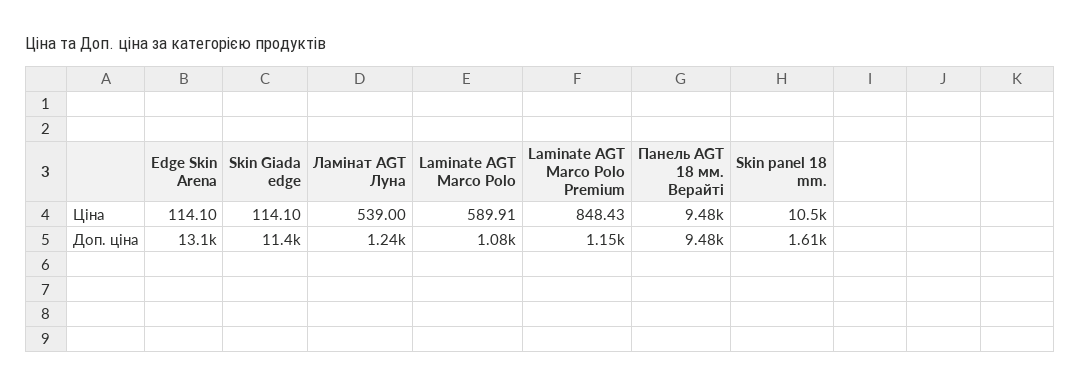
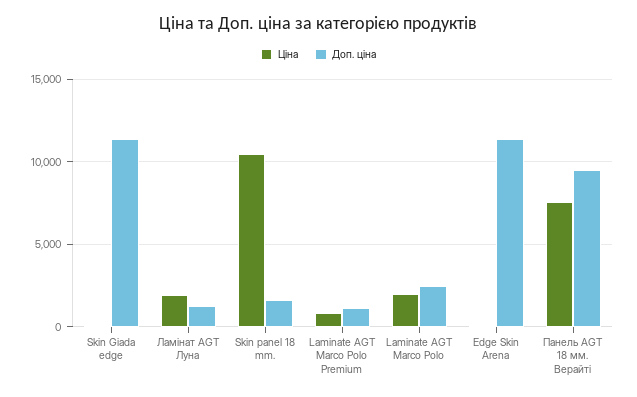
  {
    "Ціна": {
      "Edge Skin Arena": 114.1,
      "Skin Giada edge": 114.1,
-     "Ламінат AGT Луна": 539,
+     "Ламінат AGT Луна": 2000,
-     "Laminate AGT Marco Polo": 589.91,
+     "Laminate AGT Marco Polo": 2000,
      "Laminate AGT Marco Polo Premium": 848.43,
-     "Панель AGT 18 мм. Верайті": 9480,
+     "Панель AGT 18 мм. Верайті": 7500,
      "Skin panel 18 mm.": 10500
    },
    "Доп. ціна": {
-     "Edge Skin Arena": 13100,
+     "Edge Skin Arena": 11500,
      "Skin Giada edge": 11400,
      "Ламінат AGT Луна": 1240,
-     "Laminate AGT Marco Polo": 1080,
+     "Laminate AGT Marco Polo": 2500,
      "Laminate AGT Marco Polo Premium": 1150,
      "Панель AGT 18 мм. Верайті": 9480,
      "Skin panel 18 mm.": 1610
    }
  }

